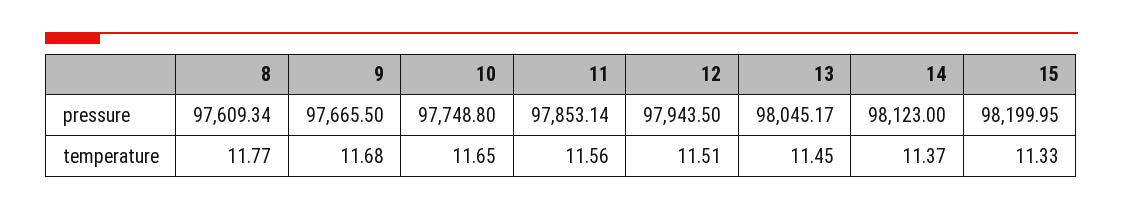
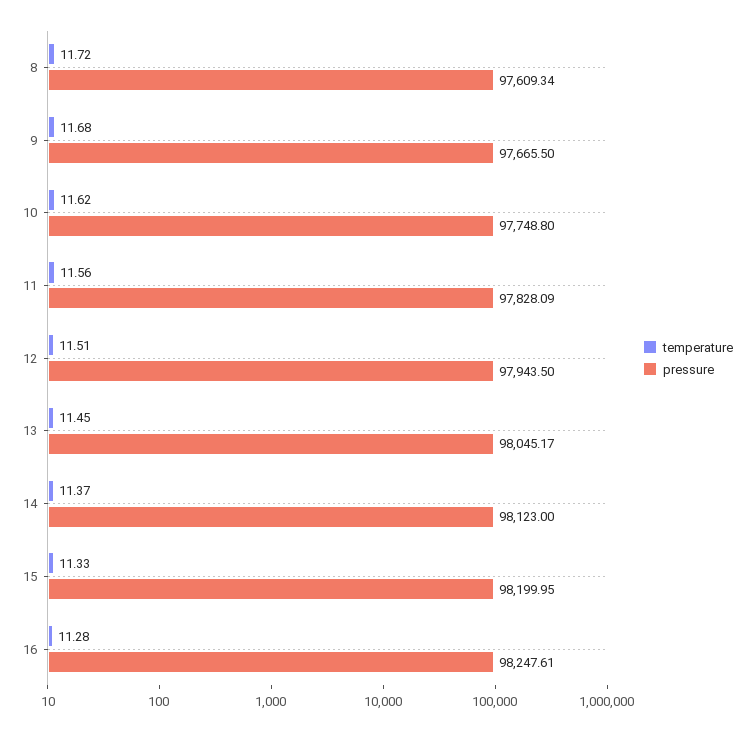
  {
    "pressure": {
      "8": 97609.34,
      "9": 97665.5,
      "10": 97748.8,
-     "11": 97853.14,
+     "11": 97828.09,
      "12": 97943.5,
      "13": 98045.17,
      "14": 98123,
-     "15": 98199.95
+     "15": 98199.95,
+     "16": 98247.61
    },
    "temperature": {
-     "8": 11.77,
+     "8": 11.72,
      "9": 11.68,
-     "10": 11.65,
+     "10": 11.62,
      "11": 11.56,
      "12": 11.51,
      "13": 11.45,
      "14": 11.37,
-     "15": 11.33
+     "15": 11.33,
+     "16": 11.28
    }
  }

